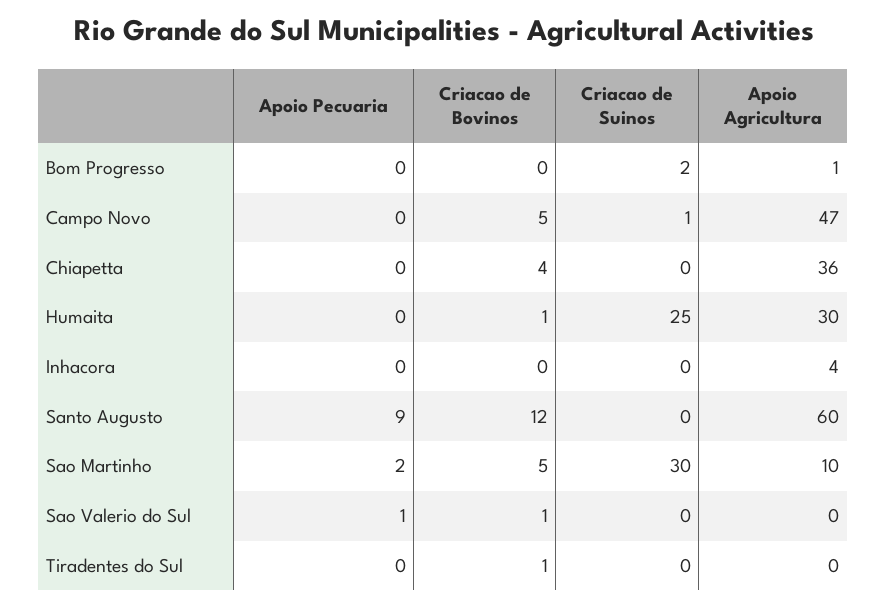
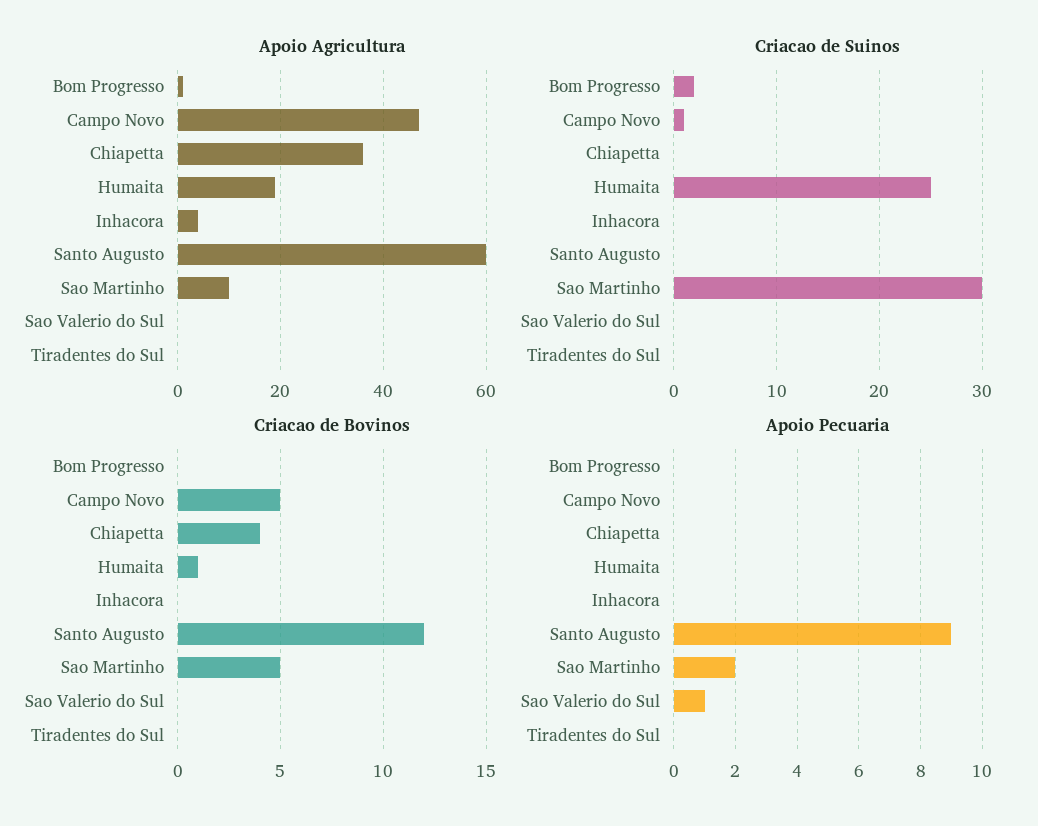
  {
    "Apoio Pecuaria": {
      "Bom Progresso": 0,
      "Campo Novo": 0,
      "Chiapetta": 0,
      "Humaita": 0,
      "Inhacora": 0,
      "Santo Augusto": 9,
      "Sao Martinho": 2,
      "Sao Valerio do Sul": 1,
      "Tiradentes do Sul": 0
    },
    "Criacao de Bovinos": {
      "Bom Progresso": 0,
      "Campo Novo": 5,
      "Chiapetta": 4,
      "Humaita": 1,
      "Inhacora": 0,
      "Santo Augusto": 12,
      "Sao Martinho": 5,
-     "Sao Valerio do Sul": 1,
+     "Sao Valerio do Sul": 0,
-     "Tiradentes do Sul": 1
+     "Tiradentes do Sul": 0
    },
    "Criacao de Suinos": {
      "Bom Progresso": 2,
      "Campo Novo": 1,
      "Chiapetta": 0,
      "Humaita": 25,
      "Inhacora": 0,
      "Santo Augusto": 0,
      "Sao Martinho": 30,
      "Sao Valerio do Sul": 0,
      "Tiradentes do Sul": 0
    },
    "Apoio Agricultura": {
      "Bom Progresso": 1,
      "Campo Novo": 47,
      "Chiapetta": 36,
-     "Humaita": 30,
+     "Humaita": 20,
      "Inhacora": 4,
      "Santo Augusto": 60,
      "Sao Martinho": 10,
      "Sao Valerio do Sul": 0,
      "Tiradentes do Sul": 0
    }
  }

